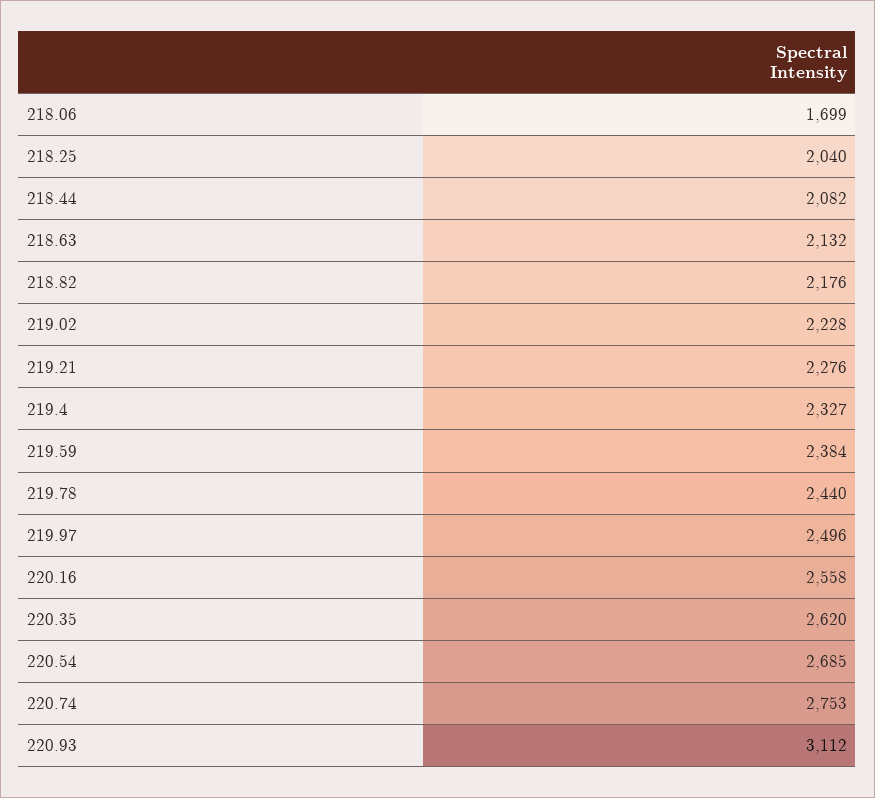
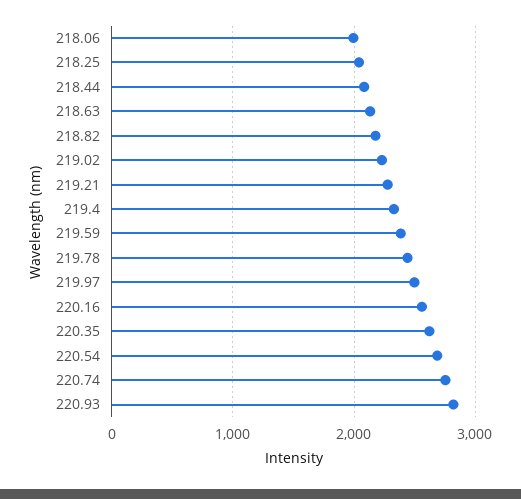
  {
-   "218.06": 1699,
+   "218.06": 2000,
    "218.25": 2040,
    "218.44": 2082,
    "218.63": 2132,
    "218.82": 2176,
    "219.02": 2228,
    "219.21": 2276,
    "219.4": 2327,
    "219.59": 2384,
    "219.78": 2440,
    "219.97": 2496,
    "220.16": 2558,
    "220.35": 2620,
    "220.54": 2685,
    "220.74": 2753,
-   "220.93": 3112
+   "220.93": 2800
  }

